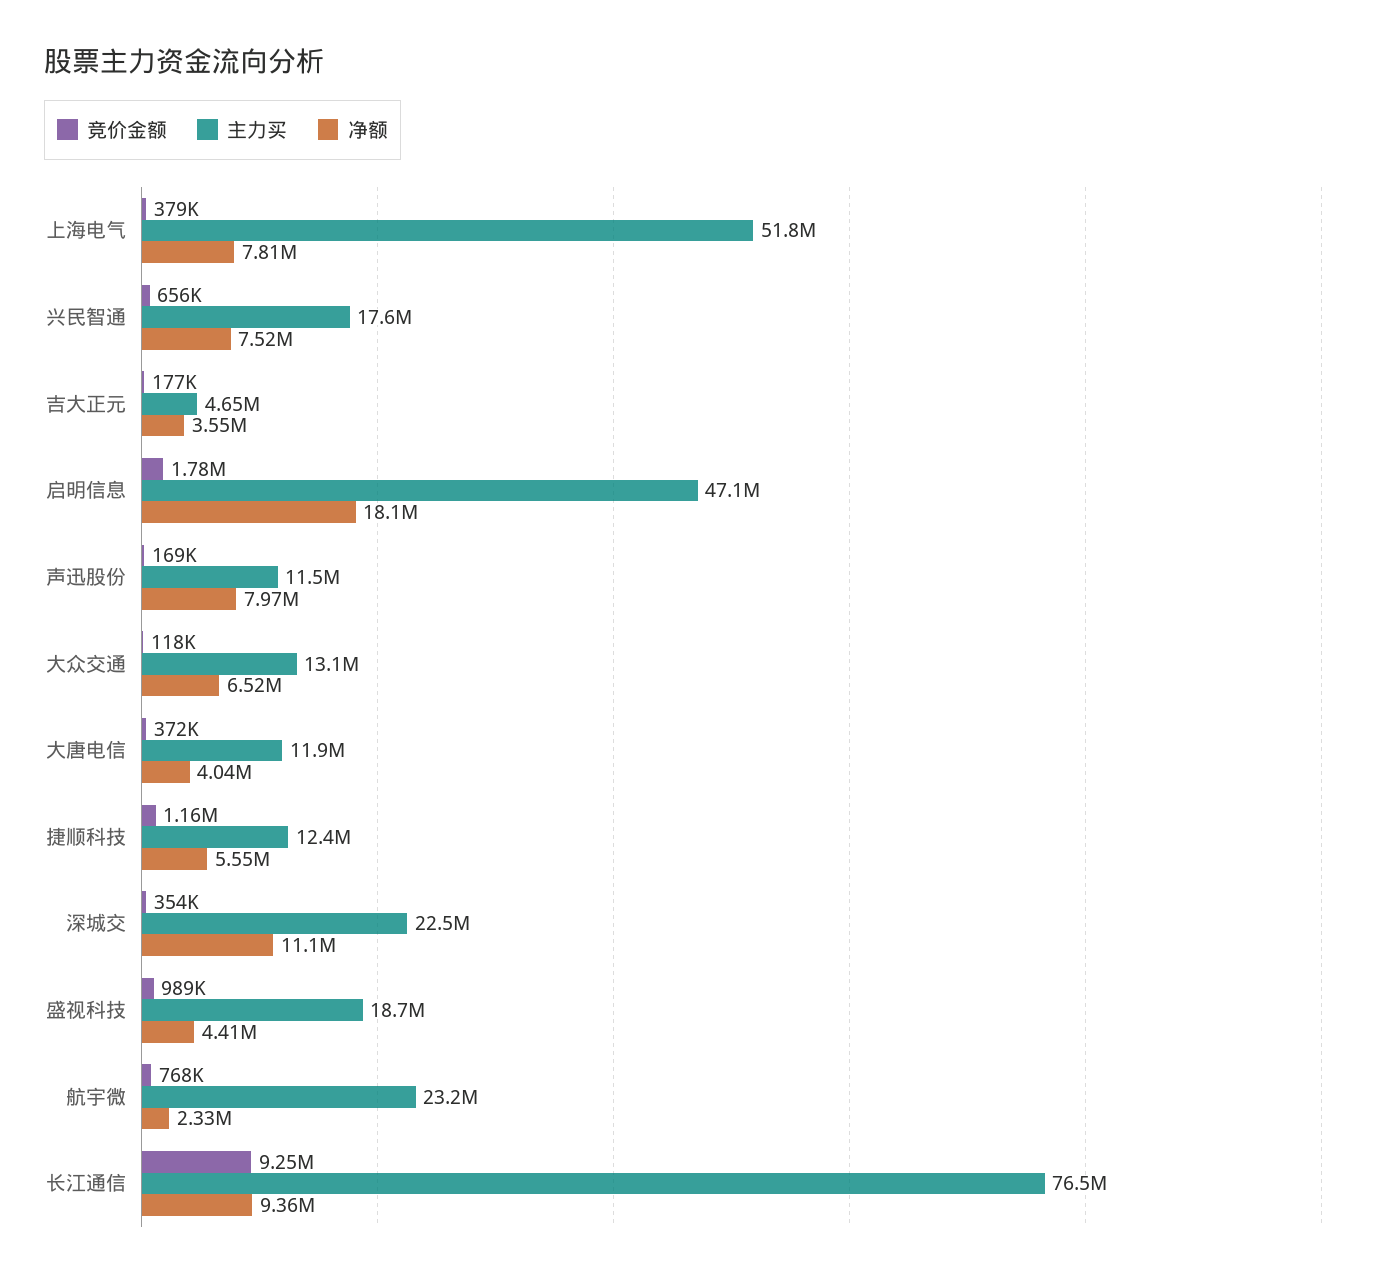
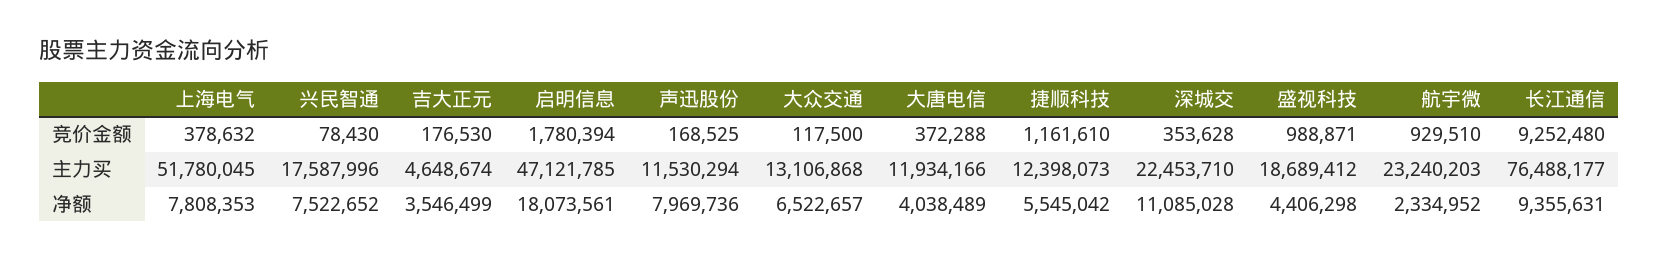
  {
    "竞价金额": {
      "上海电气": 378632,
-     "兴民智通": 656000,
+     "兴民智通": 78430,
      "吉大正元": 176530,
      "启明信息": 1780394,
      "声迅股份": 168525,
      "大众交通": 117500,
      "大唐电信": 372288,
      "捷顺科技": 1161610,
      "深城交": 353628,
      "盛视科技": 988871,
-     "航宇微": 768000,
+     "航宇微": 929510,
      "长江通信": 9252480
    },
    "主力买": {
      "上海电气": 51780045,
      "兴民智通": 17587996,
      "吉大正元": 4648674,
      "启明信息": 47121785,
      "声迅股份": 11530294,
      "大众交通": 13106868,
      "大唐电信": 11934166,
      "捷顺科技": 12398073,
      "深城交": 22453710,
      "盛视科技": 18689412,
      "航宇微": 23240203,
      "长江通信": 76488177
    },
    "净额": {
      "上海电气": 7808353,
      "兴民智通": 7522652,
      "吉大正元": 3546499,
      "启明信息": 18073561,
      "声迅股份": 7969736,
      "大众交通": 6522657,
      "大唐电信": 4038489,
      "捷顺科技": 5545042,
      "深城交": 11085028,
      "盛视科技": 4406298,
      "航宇微": 2334952,
      "长江通信": 9355631
    }
  }

